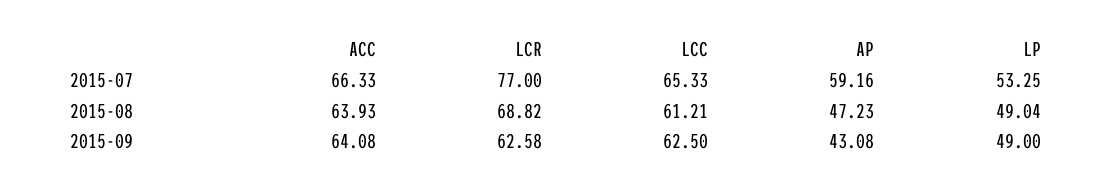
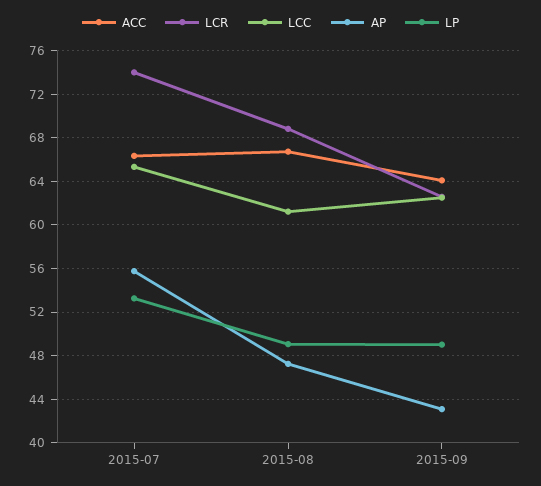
  {
    "ACC": {
      "2015-07": 66.33,
-     "2015-08": 63.93,
+     "2015-08": 67,
      "2015-09": 64.08
    },
    "LCR": {
-     "2015-07": 77,
+     "2015-07": 74,
      "2015-08": 68.82,
      "2015-09": 62.58
    },
    "LCC": {
      "2015-07": 65.33,
      "2015-08": 61.21,
      "2015-09": 62.5
    },
    "AP": {
-     "2015-07": 59.16,
+     "2015-07": 56,
      "2015-08": 47.23,
      "2015-09": 43.08
    },
    "LP": {
      "2015-07": 53.25,
      "2015-08": 49.04,
      "2015-09": 49
    }
  }

